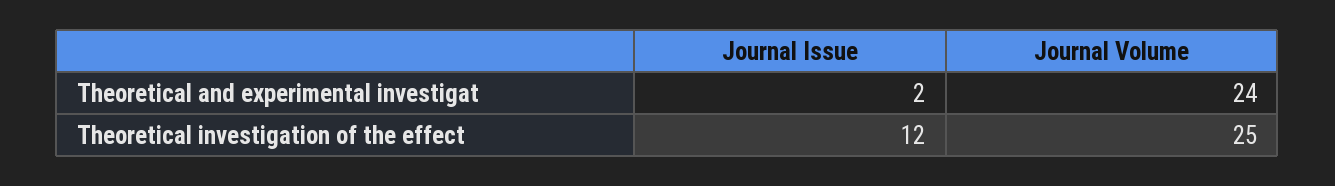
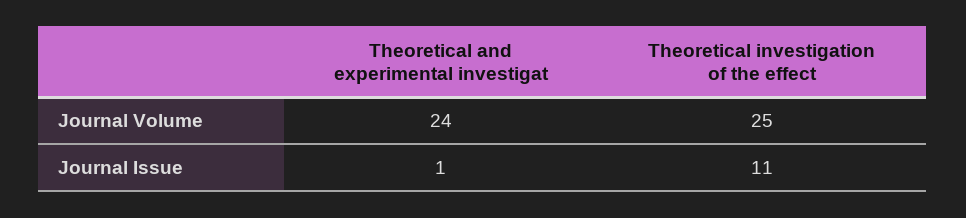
  {
    "Journal Issue": {
-     "Theoretical and experimental investigat": 2,
+     "Theoretical and experimental investigat": 1,
-     "Theoretical investigation of the effect": 12
+     "Theoretical investigation of the effect": 11
    },
    "Journal Volume": {
      "Theoretical and experimental investigat": 24,
      "Theoretical investigation of the effect": 25
    }
  }

